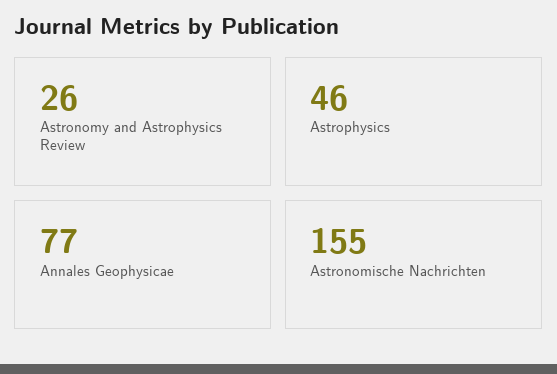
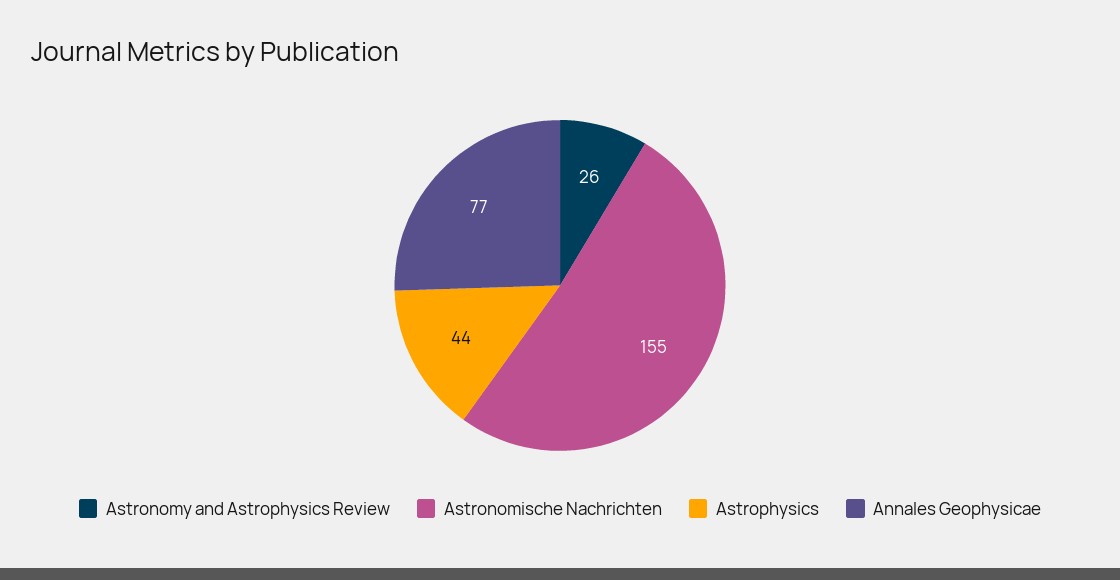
  {
    "Astronomy and Astrophysics Review": 26,
-   "Astrophysics": 46,
+   "Astrophysics": 44,
    "Annales Geophysicae": 77,
    "Astronomische Nachrichten": 155
  }

